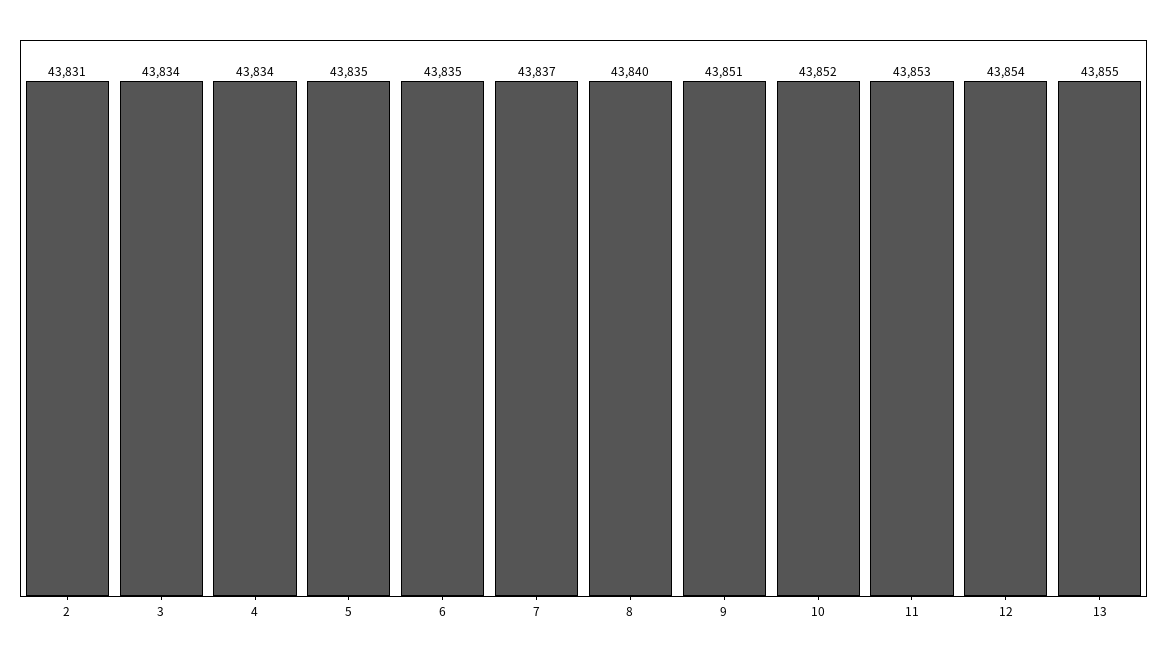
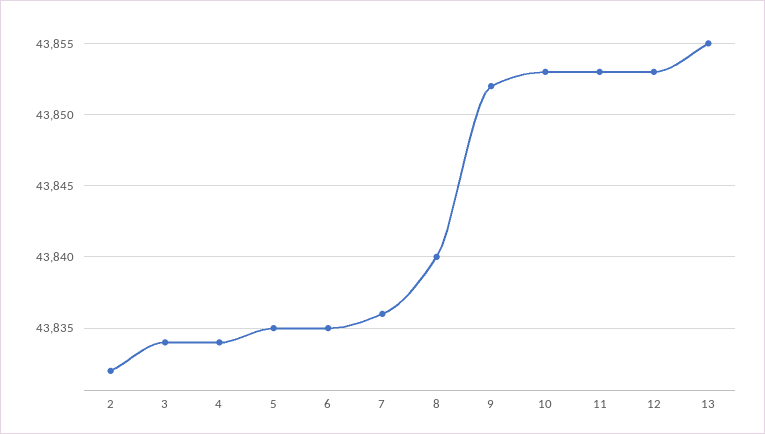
  {
-   "2": 43831,
+   "2": 43832,
    "3": 43834,
    "4": 43834,
    "5": 43835,
    "6": 43835,
-   "7": 43837,
+   "7": 43836,
    "8": 43840,
-   "9": 43851,
+   "9": 43852,
-   "10": 43852,
+   "10": 43853,
    "11": 43853,
-   "12": 43854,
+   "12": 43853,
    "13": 43855
  }

